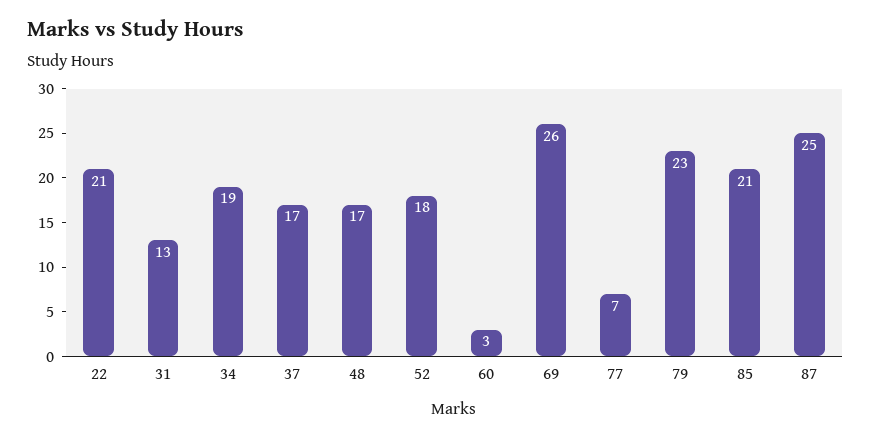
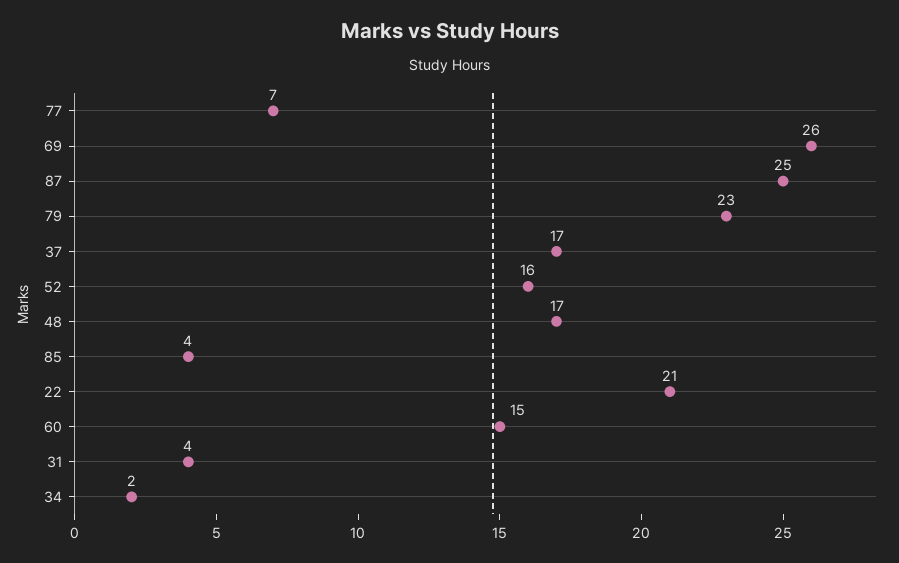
  {
    "22": 21,
-   "31": 13,
+   "31": 4,
-   "34": 19,
+   "34": 2,
    "37": 17,
    "48": 17,
-   "52": 18,
+   "52": 16,
-   "60": 3,
+   "60": 15,
    "69": 26,
    "77": 7,
    "79": 23,
-   "85": 21,
+   "85": 4,
    "87": 25
  }

